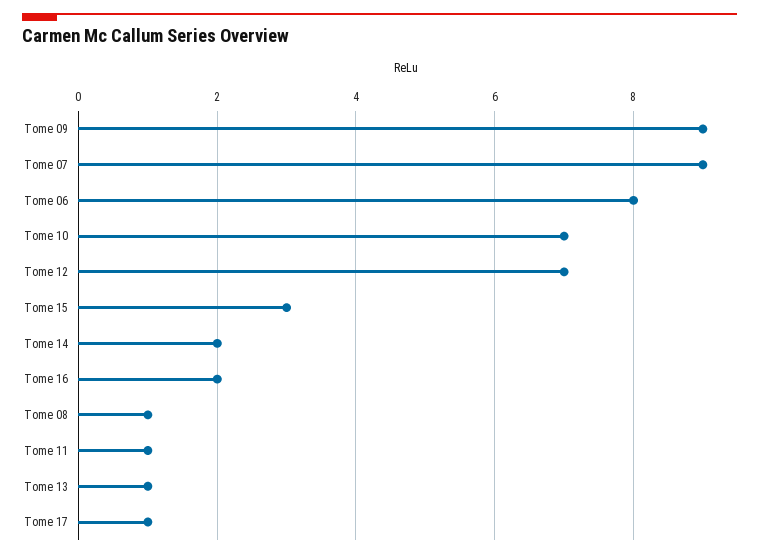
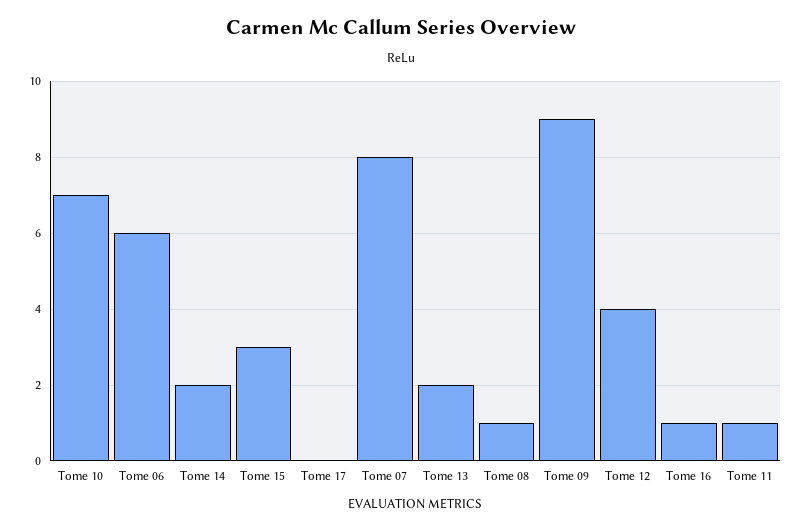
  {
    "Tome 09": 9,
-   "Tome 07": 9,
+   "Tome 07": 8,
-   "Tome 06": 8,
+   "Tome 06": 6,
    "Tome 10": 7,
-   "Tome 12": 7,
+   "Tome 12": 4,
    "Tome 15": 3,
    "Tome 14": 2,
-   "Tome 16": 2,
+   "Tome 16": 1,
    "Tome 08": 1,
    "Tome 11": 1,
-   "Tome 13": 1,
+   "Tome 13": 2,
-   "Tome 17": 1
+   "Tome 17": 0
  }

